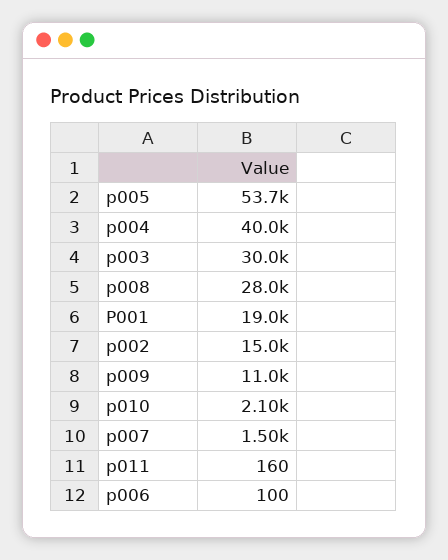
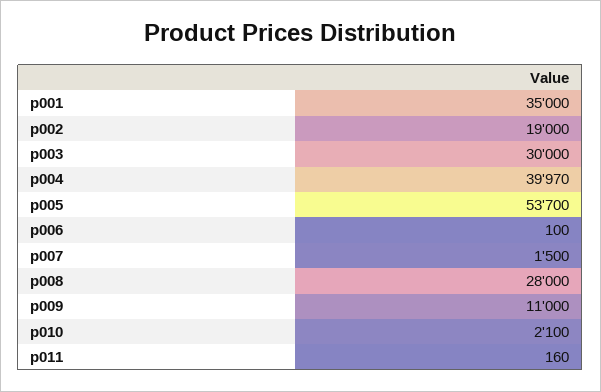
  {
    "p005": 53700,
    "p004": 39970,
    "p003": 30000,
    "p008": 28000,
-   "P001": 19000,
+   "P001": 35000,
-   "p002": 15000,
+   "p002": 19000,
    "p009": 11000,
    "p010": 2100,
    "p007": 1500,
    "p011": 160,
    "p006": 100
  }

